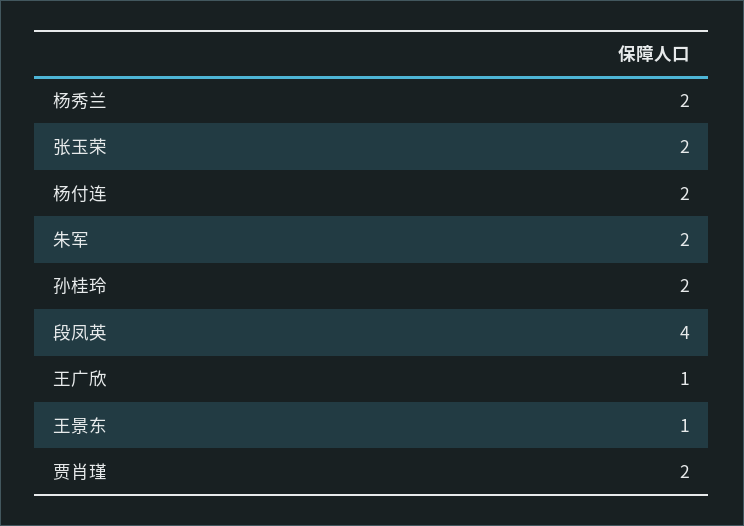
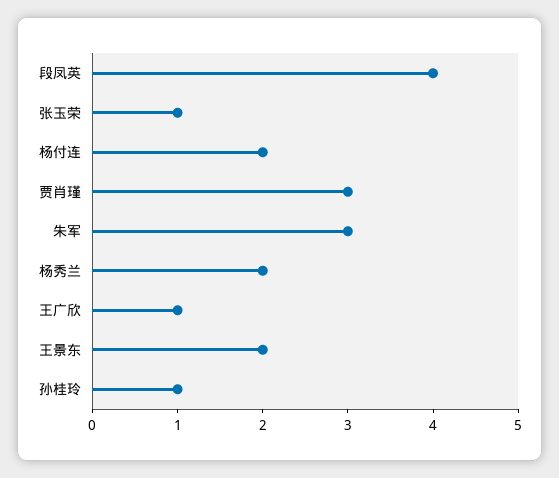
  {
    "杨秀兰": 2,
-   "张玉荣": 2,
+   "张玉荣": 1,
    "杨付连": 2,
-   "朱军": 2,
+   "朱军": 3,
-   "孙桂玲": 2,
+   "孙桂玲": 1,
    "段凤英": 4,
    "王广欣": 1,
-   "王景东": 1,
+   "王景东": 2,
-   "贾肖瑾": 2
+   "贾肖瑾": 3
  }

